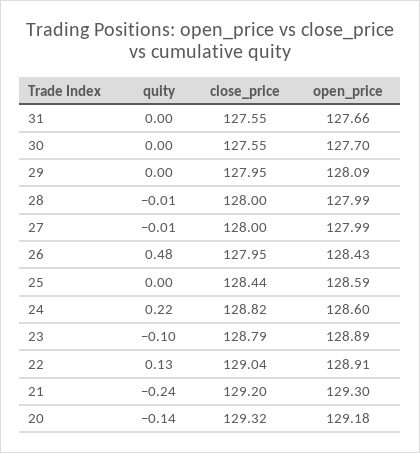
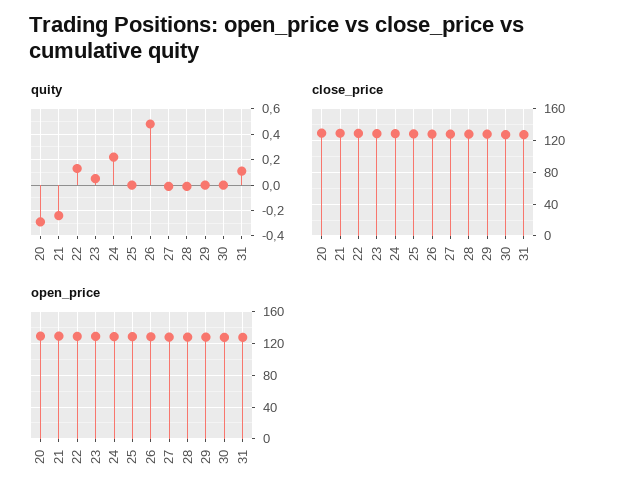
  {
    "quity": {
-     "31": 0,
+     "31": 0.1,
      "30": 0,
      "29": 0,
      "28": -0.01,
      "27": -0.01,
      "26": 0.48,
      "25": 0,
      "24": 0.22,
-     "23": -0.1,
+     "23": 0.05,
      "22": 0.13,
      "21": -0.24,
-     "20": -0.14
+     "20": -0.3
    },
    "close_price": {
      "31": 127.55,
      "30": 127.55,
      "29": 127.95,
      "28": 128,
      "27": 128,
      "26": 127.95,
      "25": 128.44,
      "24": 128.82,
      "23": 128.79,
      "22": 129.04,
      "21": 129.2,
      "20": 129.32
    },
    "open_price": {
      "31": 127.66,
      "30": 127.7,
      "29": 128.09,
      "28": 127.99,
      "27": 127.99,
      "26": 128.43,
      "25": 128.59,
      "24": 128.6,
      "23": 128.89,
      "22": 128.91,
      "21": 129.3,
      "20": 129.18
    }
  }

